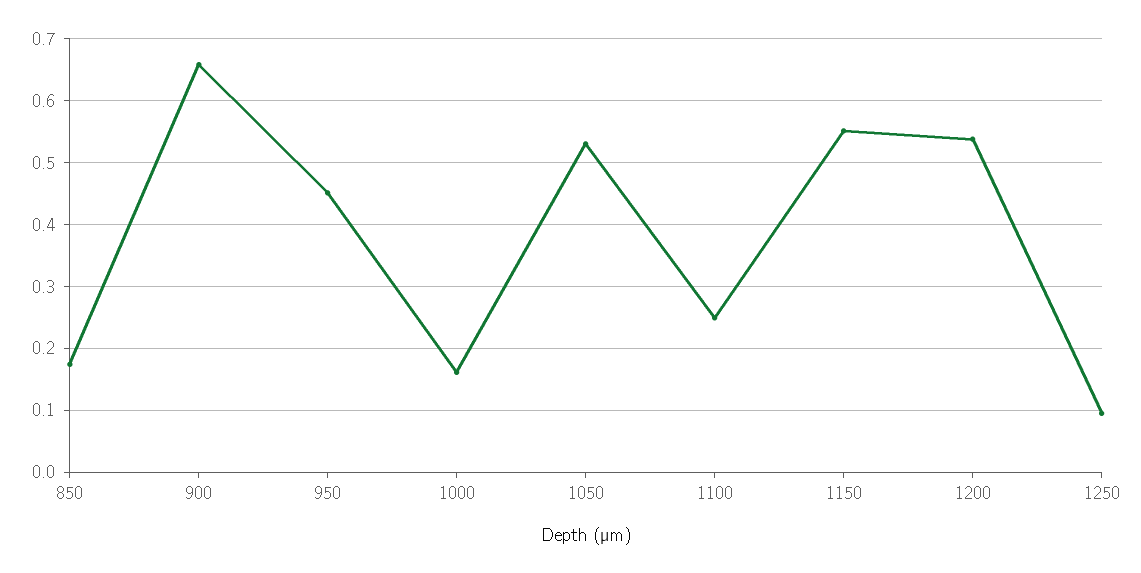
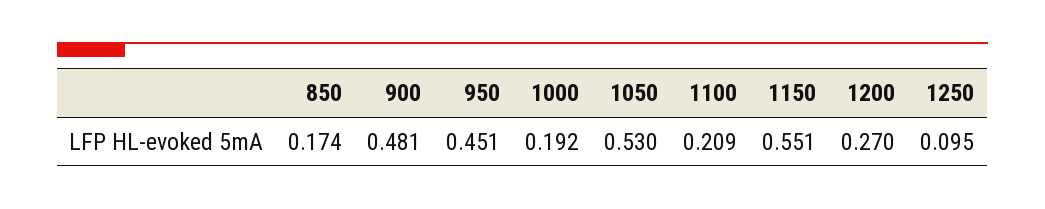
  {
    "850": 0.174,
-   "900": 0.66,
+   "900": 0.481,
    "950": 0.451,
-   "1000": 0.16,
+   "1000": 0.192,
    "1050": 0.53,
-   "1100": 0.25,
+   "1100": 0.209,
    "1150": 0.551,
-   "1200": 0.54,
+   "1200": 0.27,
    "1250": 0.095
  }

